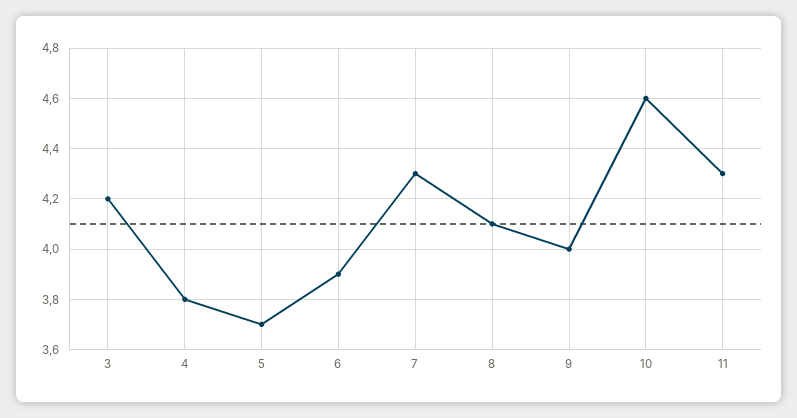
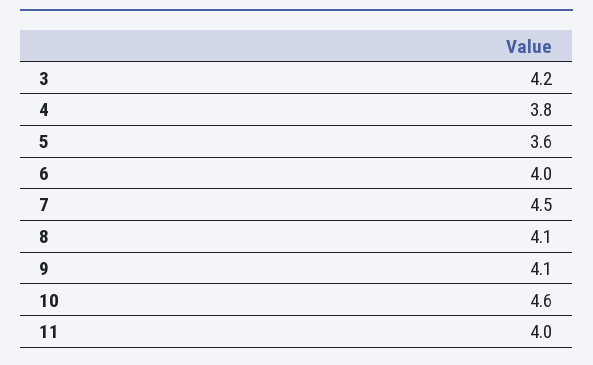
  {
    "3": 4.2,
    "4": 3.8,
-   "5": 3.7,
+   "5": 3.6,
-   "6": 3.9,
+   "6": 4,
-   "7": 4.3,
+   "7": 4.5,
    "8": 4.1,
-   "9": 4,
+   "9": 4.1,
    "10": 4.6,
-   "11": 4.3
+   "11": 4
  }

